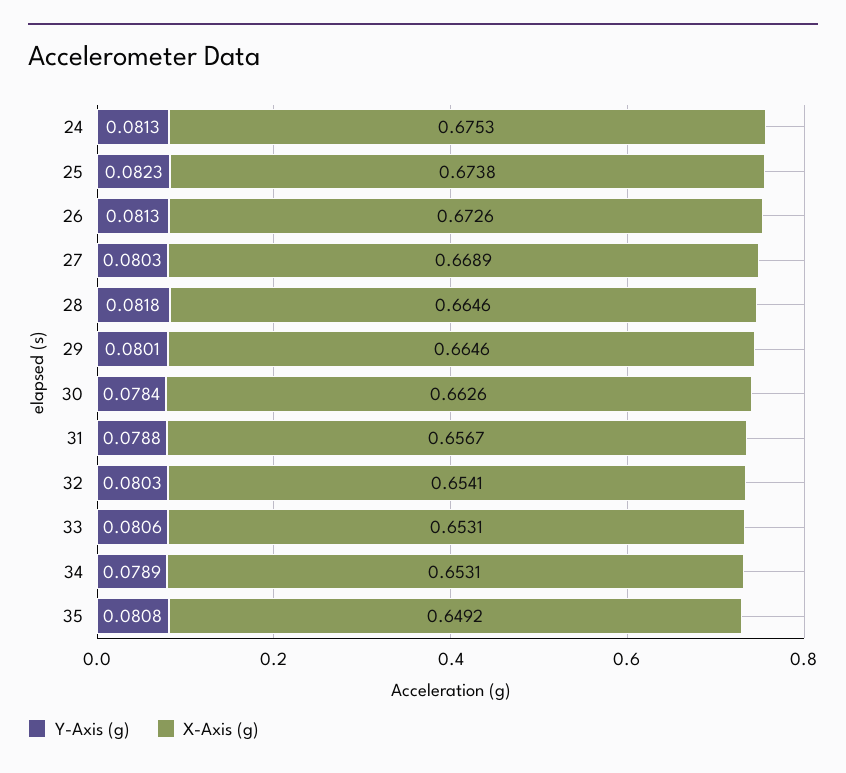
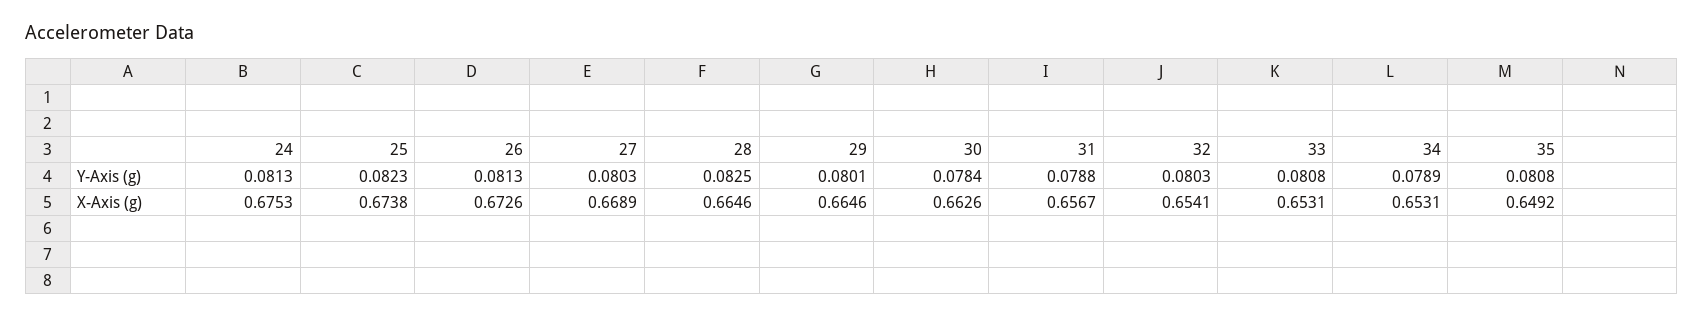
  {
    "Y-Axis (g)": {
      "24": 0.0813,
      "25": 0.0823,
      "26": 0.0813,
      "27": 0.0803,
-     "28": 0.0818,
+     "28": 0.0825,
      "29": 0.0801,
      "30": 0.0784,
      "31": 0.0788,
      "32": 0.0803,
-     "33": 0.0806,
+     "33": 0.0808,
      "34": 0.0789,
      "35": 0.0808
    },
    "X-Axis (g)": {
      "24": 0.6753,
      "25": 0.6738,
      "26": 0.6726,
      "27": 0.6689,
      "28": 0.6646,
      "29": 0.6646,
      "30": 0.6626,
      "31": 0.6567,
      "32": 0.6541,
      "33": 0.6531,
      "34": 0.6531,
      "35": 0.6492
    }
  }

